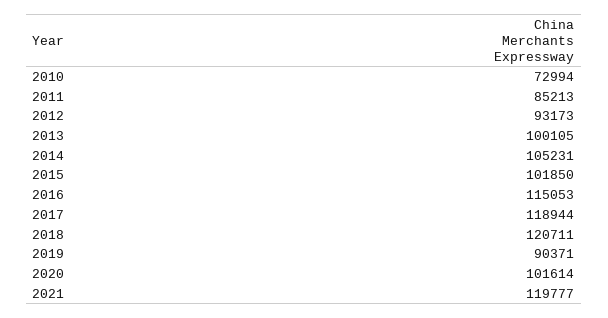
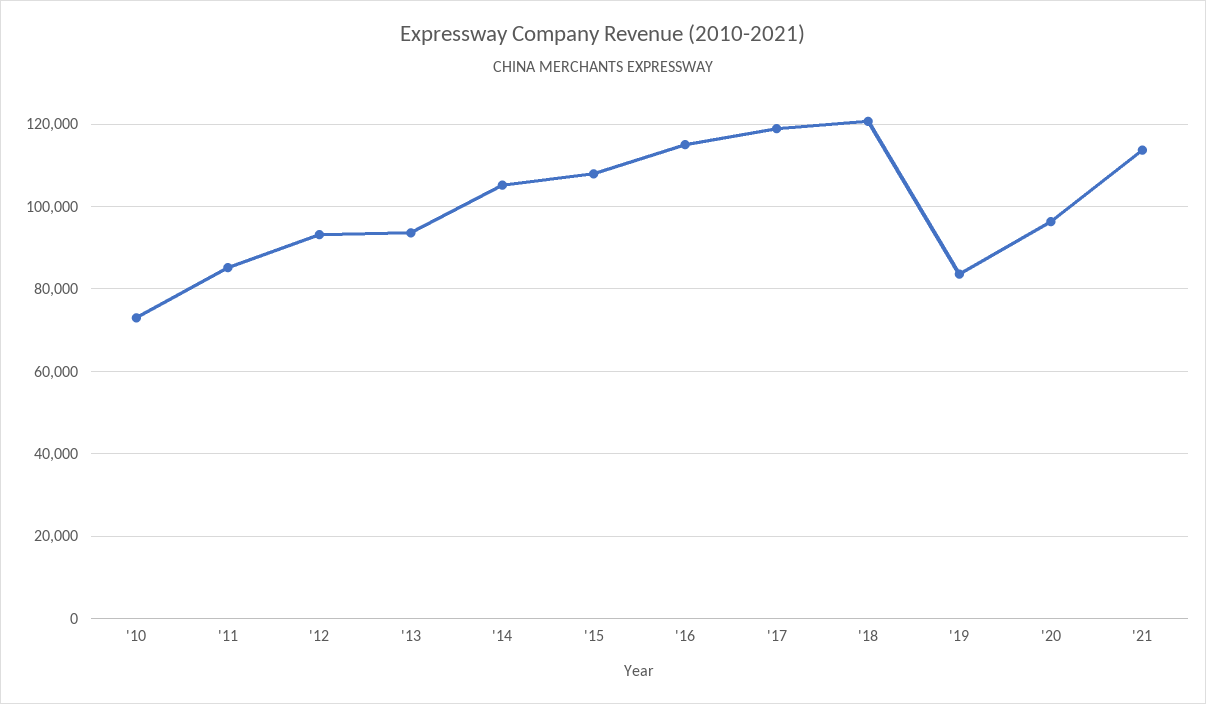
  {
    "2010": 72994,
    "2011": 85213,
    "2012": 93173,
-   "2013": 100105,
+   "2013": 94000,
    "2014": 105231,
-   "2015": 101850,
+   "2015": 108000,
    "2016": 115053,
    "2017": 118944,
    "2018": 120711,
-   "2019": 90371,
+   "2019": 84000,
-   "2020": 101614,
+   "2020": 96000,
-   "2021": 119777
+   "2021": 114000
  }

